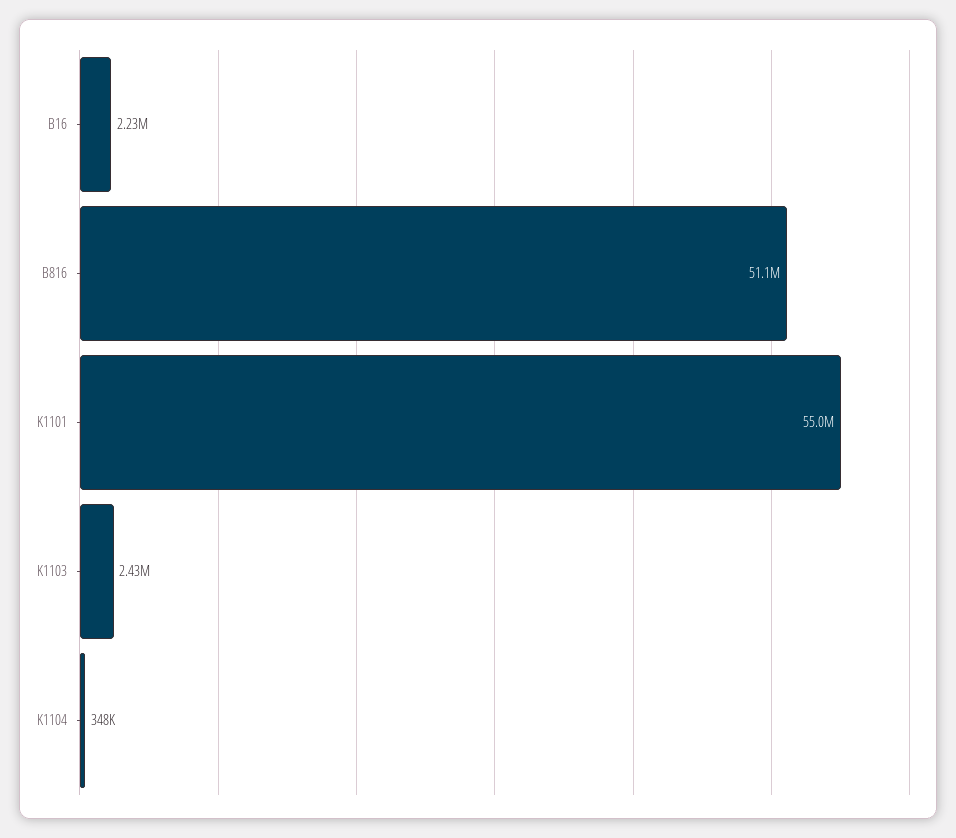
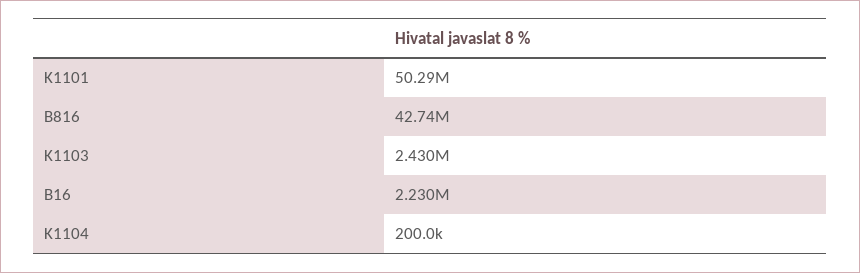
  {
    "B16": 2230000,
-   "B816": 51100000,
+   "B816": 42740000,
-   "K1101": 55000000,
+   "K1101": 50290000,
    "K1103": 2430000,
-   "K1104": 348000
+   "K1104": 200000
  }

